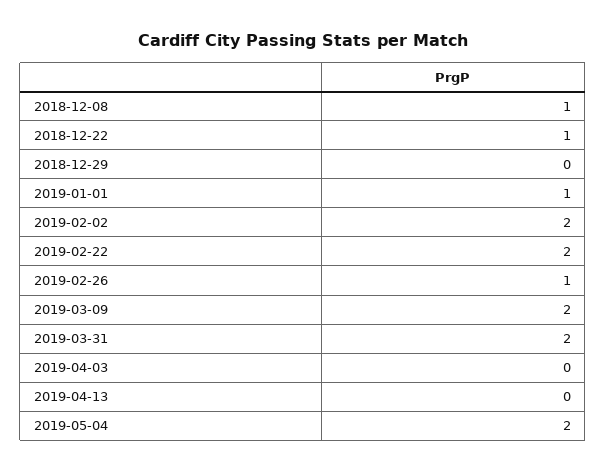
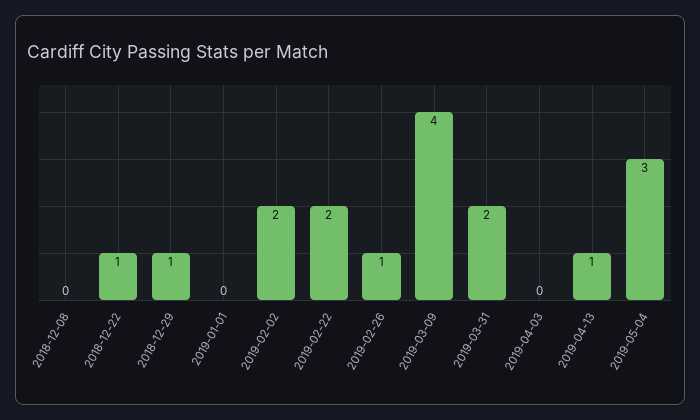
  {
-   "2018-12-08": 1,
+   "2018-12-08": 0,
    "2018-12-22": 1,
-   "2018-12-29": 0,
+   "2018-12-29": 1,
-   "2019-01-01": 1,
+   "2019-01-01": 0,
    "2019-02-02": 2,
    "2019-02-22": 2,
    "2019-02-26": 1,
-   "2019-03-09": 2,
+   "2019-03-09": 4,
    "2019-03-31": 2,
    "2019-04-03": 0,
-   "2019-04-13": 0,
+   "2019-04-13": 1,
-   "2019-05-04": 2
+   "2019-05-04": 3
  }

